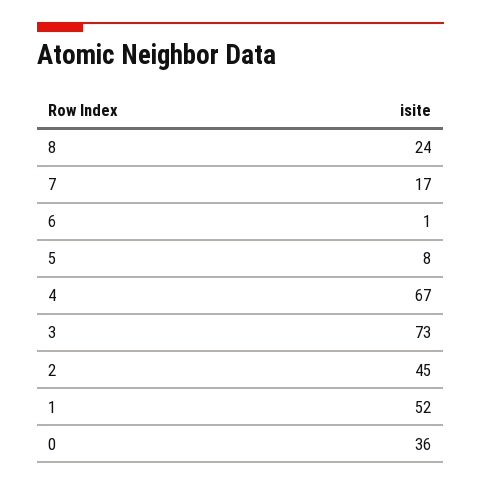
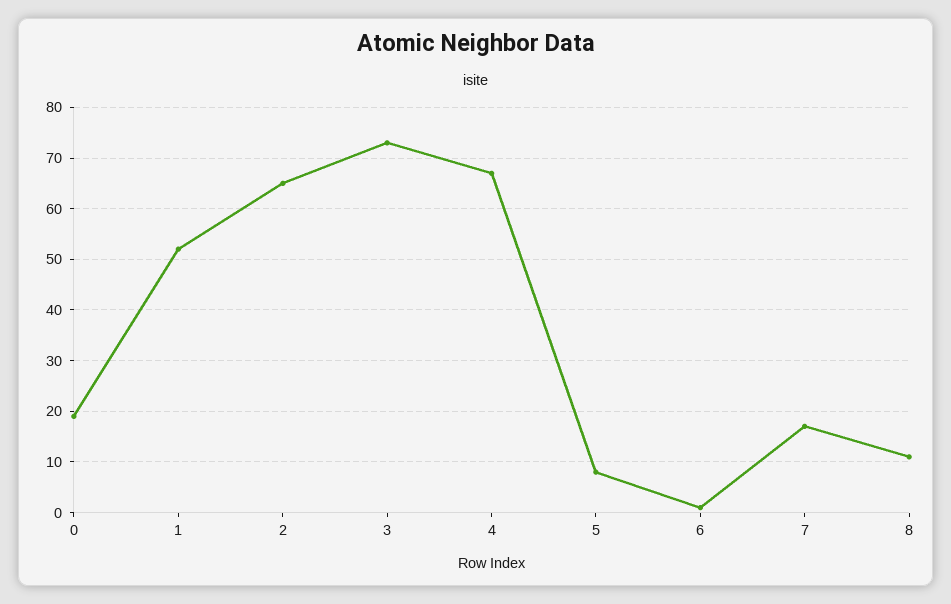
  {
-   "8": 24,
+   "8": 10,
    "7": 17,
    "6": 1,
    "5": 8,
    "4": 67,
    "3": 73,
-   "2": 45,
+   "2": 65,
    "1": 52,
-   "0": 36
+   "0": 20
  }

